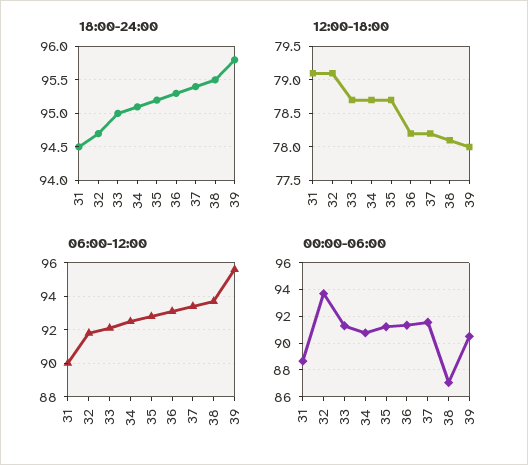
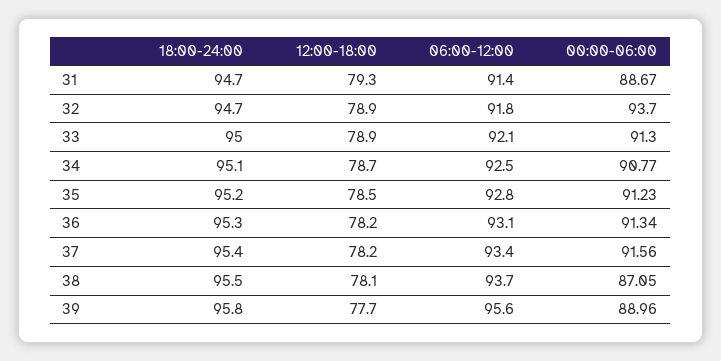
  {
    "18:00-24:00": {
-     "31": 94.5,
+     "31": 94.7,
      "32": 94.7,
      "33": 95,
      "34": 95.1,
      "35": 95.2,
      "36": 95.3,
      "37": 95.4,
      "38": 95.5,
      "39": 95.8
    },
    "12:00-18:00": {
-     "31": 79.1,
+     "31": 79.3,
-     "32": 79.1,
+     "32": 78.9,
-     "33": 78.7,
+     "33": 78.9,
      "34": 78.7,
-     "35": 78.7,
+     "35": 78.5,
      "36": 78.2,
      "37": 78.2,
      "38": 78.1,
-     "39": 78
+     "39": 77.7
    },
    "06:00-12:00": {
-     "31": 90,
+     "31": 91.4,
      "32": 91.8,
      "33": 92.1,
      "34": 92.5,
      "35": 92.8,
      "36": 93.1,
      "37": 93.4,
      "38": 93.7,
      "39": 95.6
    },
    "00:00-06:00": {
      "31": 88.67,
      "32": 93.7,
      "33": 91.3,
      "34": 90.77,
      "35": 91.23,
      "36": 91.34,
      "37": 91.56,
      "38": 87.05,
-     "39": 90.5
+     "39": 88.96
    }
  }

